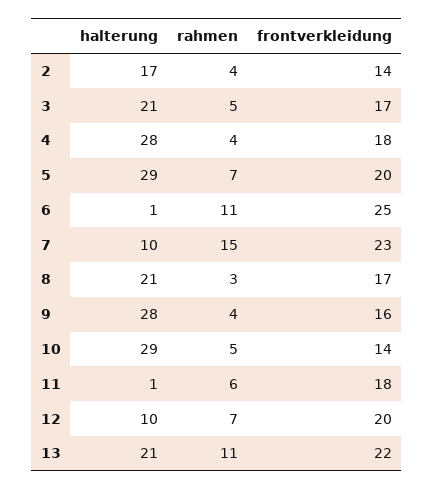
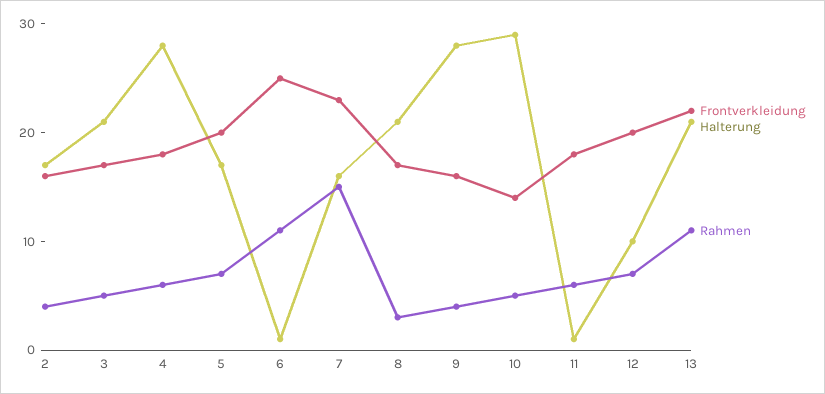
  {
    "halterung": {
      "2": 17,
      "3": 21,
      "4": 28,
-     "5": 29,
+     "5": 17,
      "6": 1,
-     "7": 10,
+     "7": 16,
      "8": 21,
      "9": 28,
      "10": 29,
      "11": 1,
      "12": 10,
      "13": 21
    },
    "rahmen": {
      "2": 4,
      "3": 5,
-     "4": 4,
+     "4": 6,
      "5": 7,
      "6": 11,
      "7": 15,
      "8": 3,
      "9": 4,
      "10": 5,
      "11": 6,
      "12": 7,
      "13": 11
    },
    "frontverkleidung": {
-     "2": 14,
+     "2": 16,
      "3": 17,
      "4": 18,
      "5": 20,
      "6": 25,
      "7": 23,
      "8": 17,
      "9": 16,
      "10": 14,
      "11": 18,
      "12": 20,
      "13": 22
    }
  }

